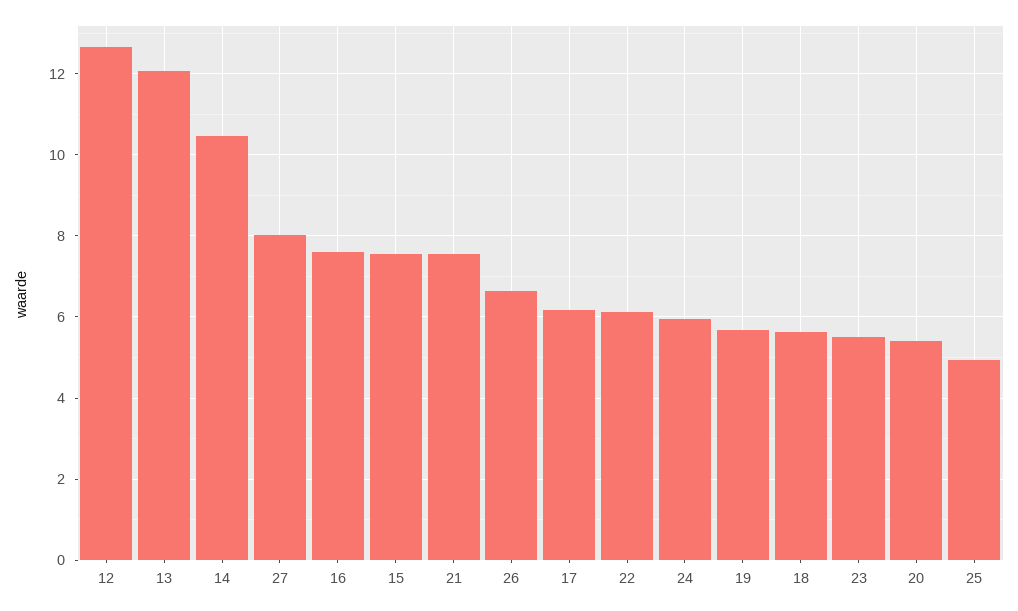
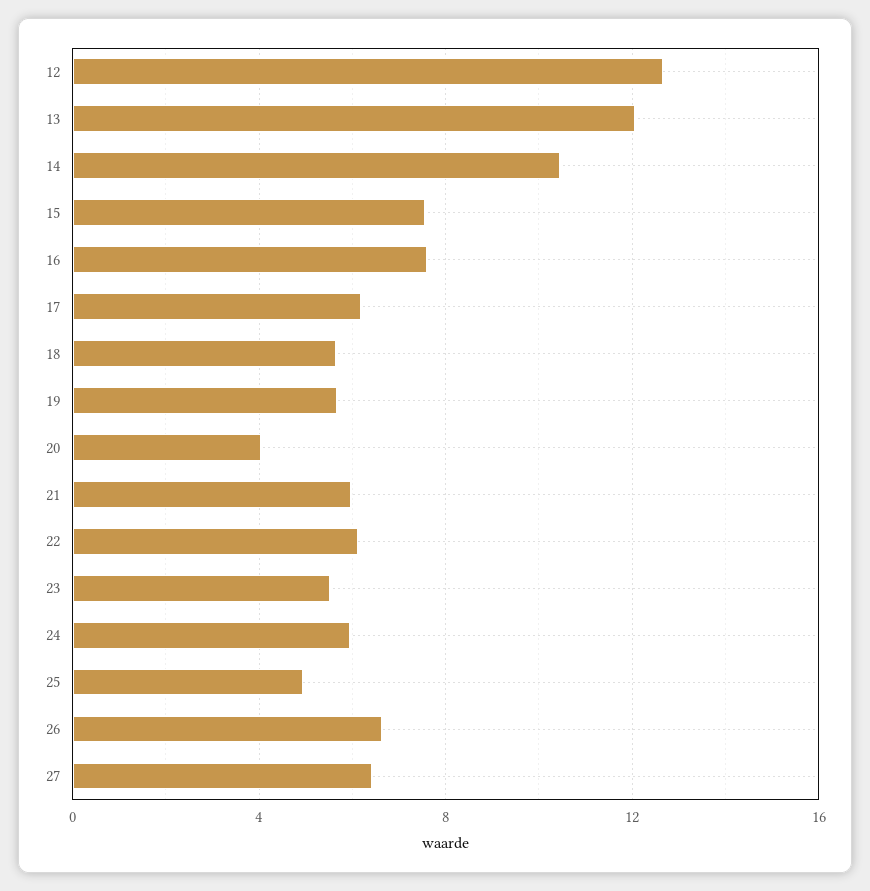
  {
    "12": 12.6,
    "13": 12,
    "14": 10.4,
-   "27": 8,
+   "27": 6.5,
    "16": 7.6,
    "15": 7.6,
-   "21": 7.6,
+   "21": 6,
    "26": 6.6,
    "17": 6.2,
    "22": 6.2,
    "24": 6,
    "19": 5.6,
    "18": 5.6,
    "23": 5.6,
-   "20": 5.4,
+   "20": 4,
    "25": 5
  }

